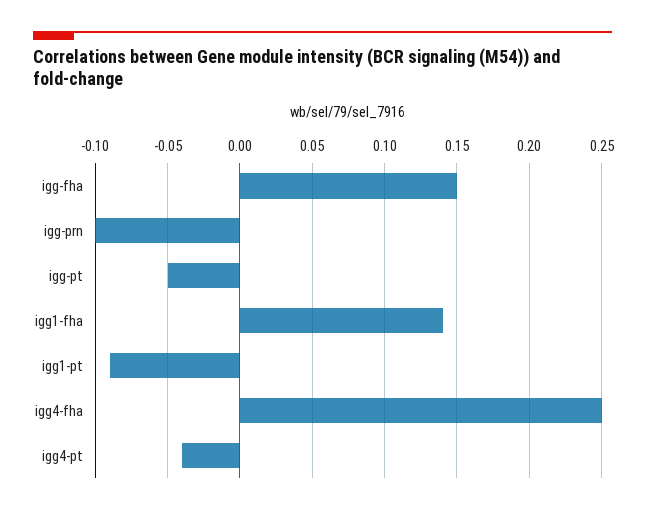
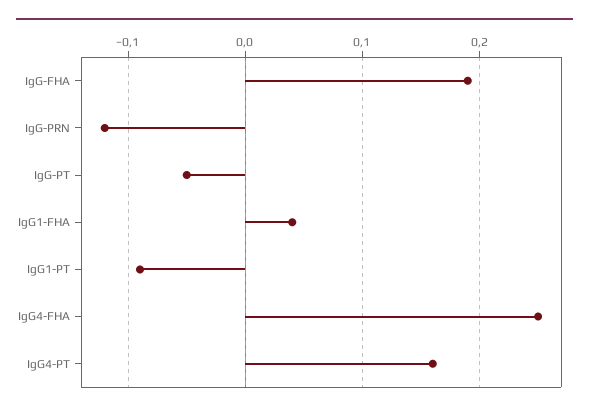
  {
-   "igg-fha": 0.15,
+   "igg-fha": 0.19,
-   "igg-prn": -0.1,
+   "igg-prn": -0.12,
    "igg-pt": -0.05,
-   "igg1-fha": 0.14,
+   "igg1-fha": 0.04,
    "igg1-pt": -0.09,
    "igg4-fha": 0.25,
-   "igg4-pt": -0.04
+   "igg4-pt": 0.16
  }

